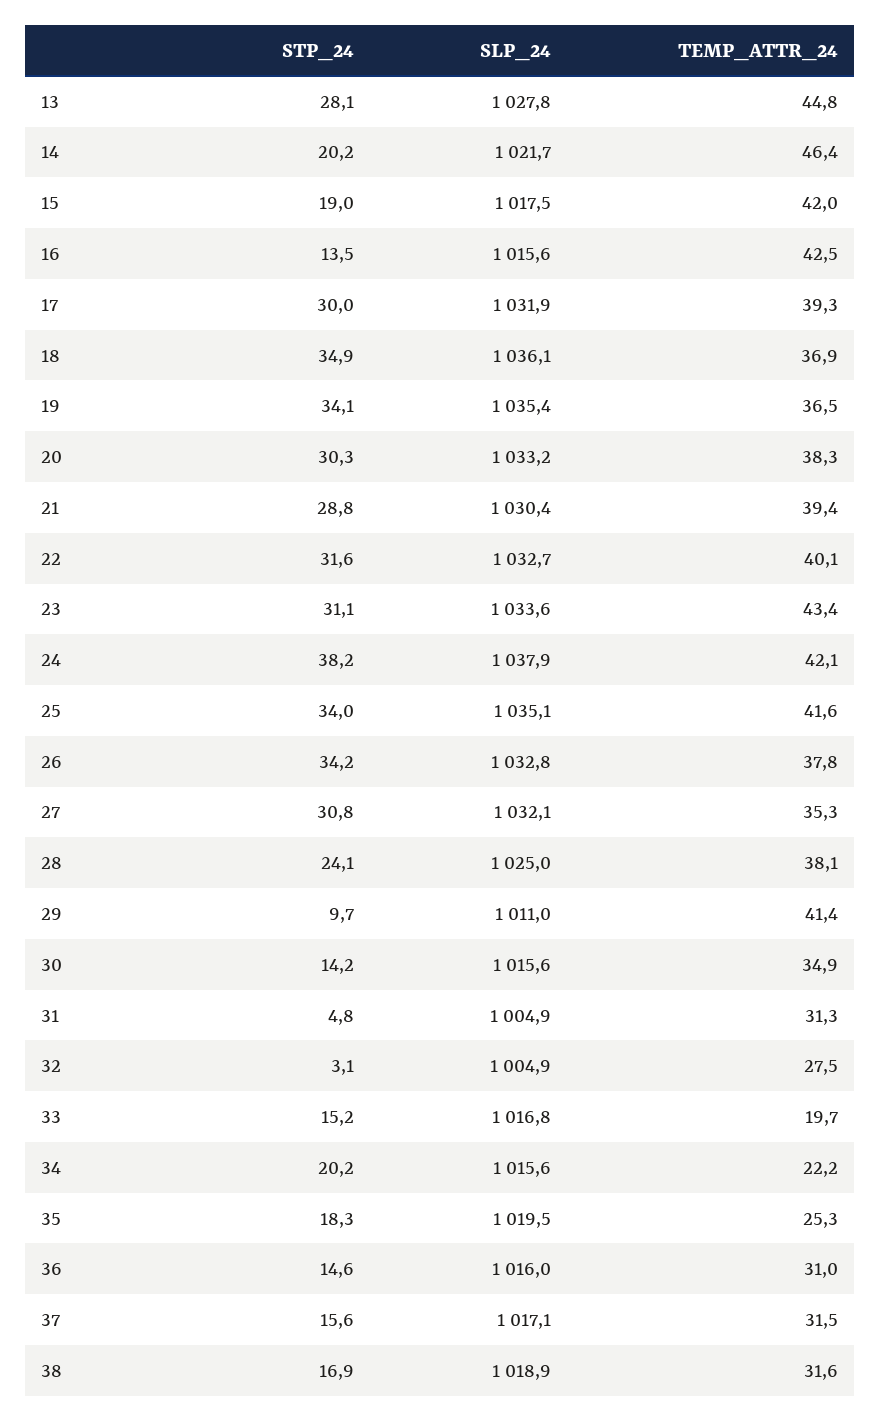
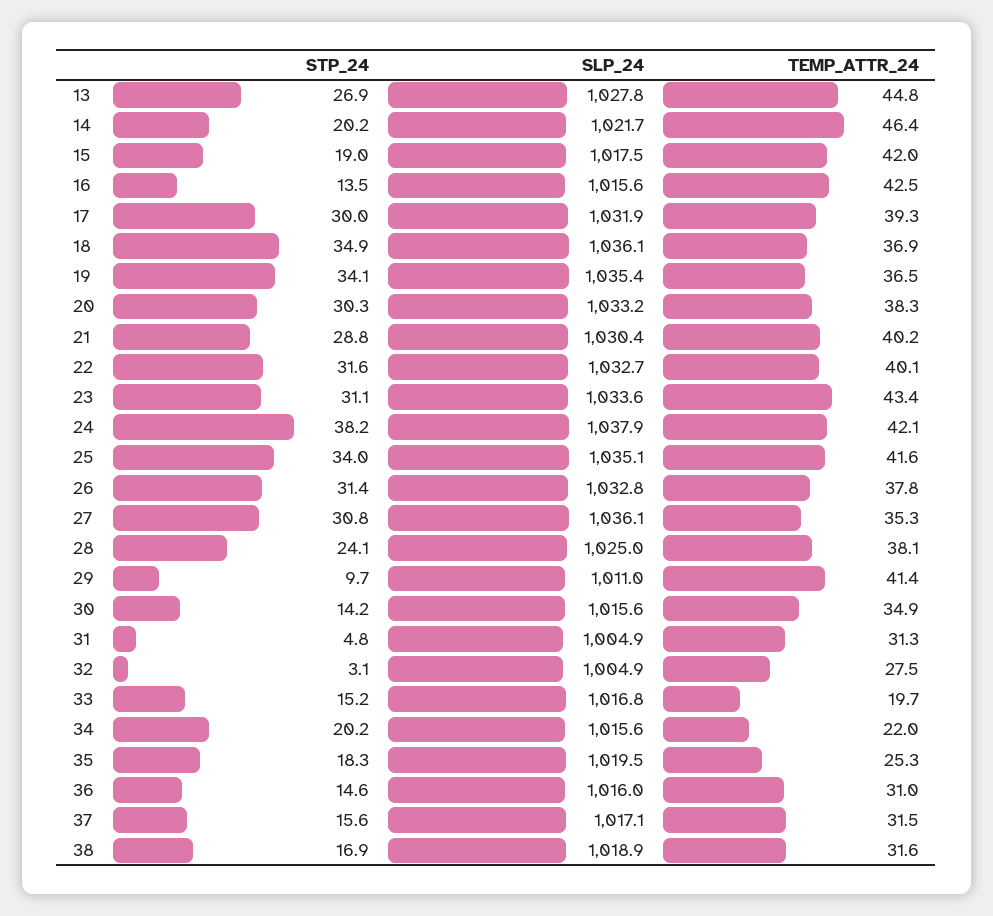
  {
    "STP_24": {
-     "13": 28.1,
+     "13": 26.9,
      "14": 20.2,
      "15": 19,
      "16": 13.5,
      "17": 30,
      "18": 34.9,
      "19": 34.1,
      "20": 30.3,
      "21": 28.8,
      "22": 31.6,
      "23": 31.1,
      "24": 38.2,
      "25": 34,
-     "26": 34.2,
+     "26": 31.4,
      "27": 30.8,
      "28": 24.1,
      "29": 9.7,
      "30": 14.2,
      "31": 4.8,
      "32": 3.1,
      "33": 15.2,
      "34": 20.2,
      "35": 18.3,
      "36": 14.6,
      "37": 15.6,
      "38": 16.9
    },
    "SLP_24": {
      "13": 1027.8,
      "14": 1021.7,
      "15": 1017.5,
      "16": 1015.6,
      "17": 1031.9,
      "18": 1036.1,
      "19": 1035.4,
      "20": 1033.2,
      "21": 1030.4,
      "22": 1032.7,
      "23": 1033.6,
      "24": 1037.9,
      "25": 1035.1,
      "26": 1032.8,
-     "27": 1032.1,
+     "27": 1036.1,
      "28": 1025,
      "29": 1011,
      "30": 1015.6,
      "31": 1004.9,
      "32": 1004.9,
      "33": 1016.8,
      "34": 1015.6,
      "35": 1019.5,
      "36": 1016,
      "37": 1017.1,
      "38": 1018.9
    },
    "TEMP_ATTR_24": {
      "13": 44.8,
      "14": 46.4,
      "15": 42,
      "16": 42.5,
      "17": 39.3,
      "18": 36.9,
      "19": 36.5,
      "20": 38.3,
-     "21": 39.4,
+     "21": 40.2,
      "22": 40.1,
      "23": 43.4,
      "24": 42.1,
      "25": 41.6,
      "26": 37.8,
      "27": 35.3,
      "28": 38.1,
      "29": 41.4,
      "30": 34.9,
      "31": 31.3,
      "32": 27.5,
      "33": 19.7,
-     "34": 22.2,
+     "34": 22,
      "35": 25.3,
      "36": 31,
      "37": 31.5,
      "38": 31.6
    }
  }

